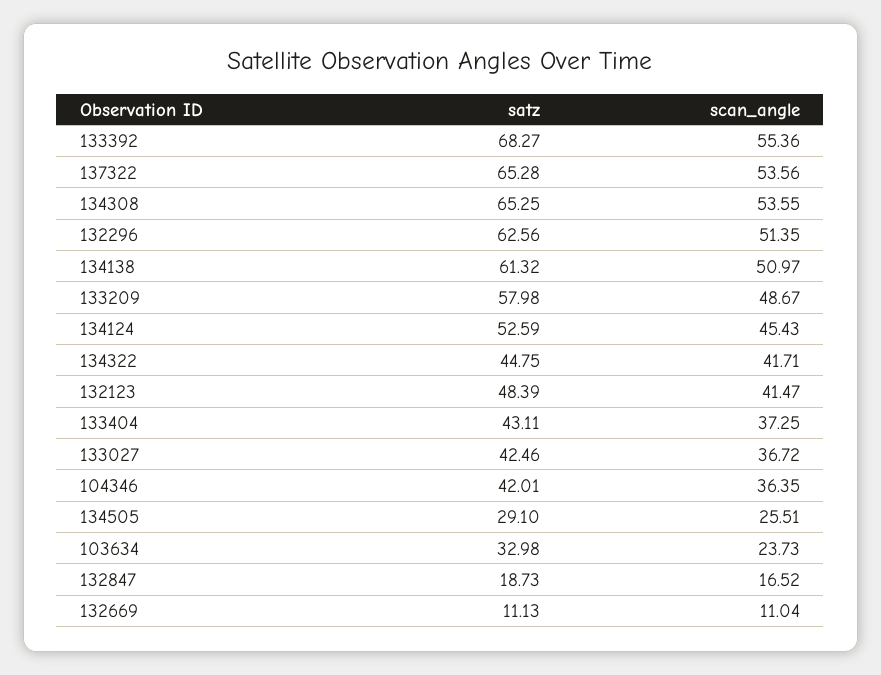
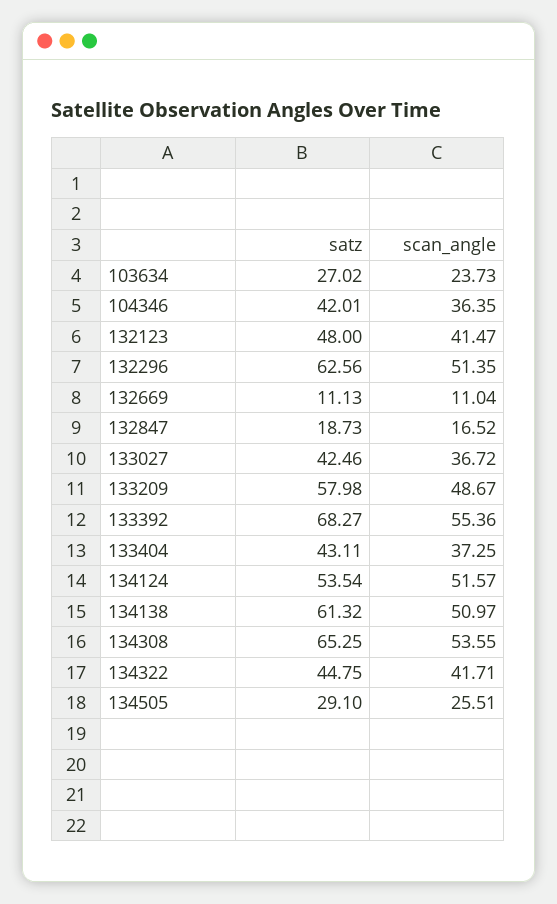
  {
    "satz": {
      "133392": 68.27,
-     "137322": 65.28,
      "134308": 65.25,
      "132296": 62.56,
      "134138": 61.32,
      "133209": 57.98,
-     "134124": 52.59,
+     "134124": 53.54,
      "134322": 44.75,
-     "132123": 48.39,
+     "132123": 48,
      "133404": 43.11,
      "133027": 42.46,
      "104346": 42.01,
      "134505": 29.1,
-     "103634": 32.98,
+     "103634": 27.02,
      "132847": 18.73,
      "132669": 11.13
    },
    "scan_angle": {
      "133392": 55.36,
-     "137322": 53.56,
      "134308": 53.55,
      "132296": 51.35,
      "134138": 50.97,
      "133209": 48.67,
-     "134124": 45.43,
+     "134124": 51.57,
      "134322": 41.71,
      "132123": 41.47,
      "133404": 37.25,
      "133027": 36.72,
      "104346": 36.35,
      "134505": 25.51,
      "103634": 23.73,
      "132847": 16.52,
      "132669": 11.04
    }
  }

